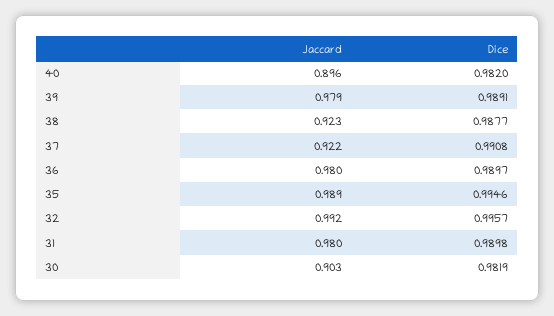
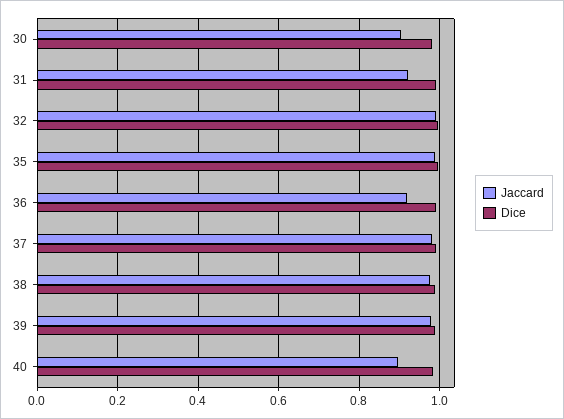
  {
    "Jaccard": {
      "40": 0.896,
      "39": 0.979,
-     "38": 0.923,
+     "38": 0.98,
-     "37": 0.922,
+     "37": 0.98,
-     "36": 0.98,
+     "36": 0.92,
      "35": 0.989,
      "32": 0.992,
-     "31": 0.98,
+     "31": 0.92,
      "30": 0.903
    },
    "Dice": {
      "40": 0.982,
      "39": 0.9891,
      "38": 0.9877,
      "37": 0.9908,
      "36": 0.9897,
      "35": 0.9946,
      "32": 0.9957,
      "31": 0.9898,
      "30": 0.9819
    }
  }

